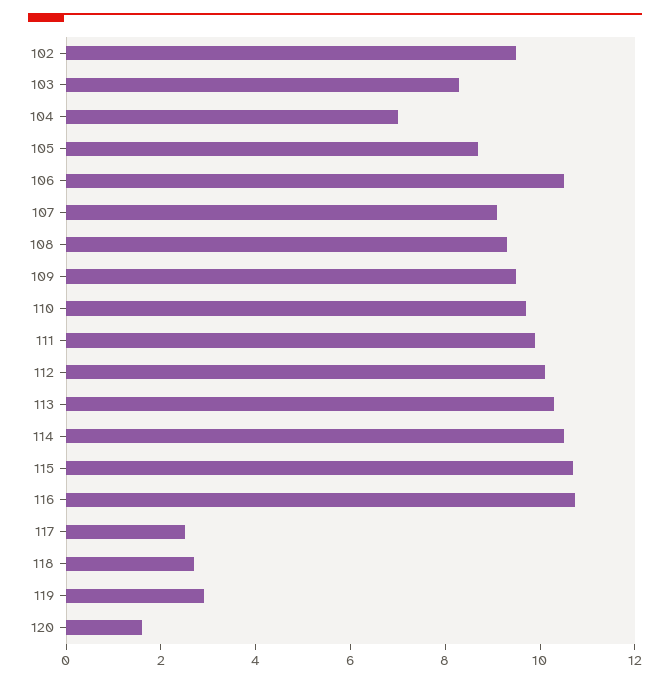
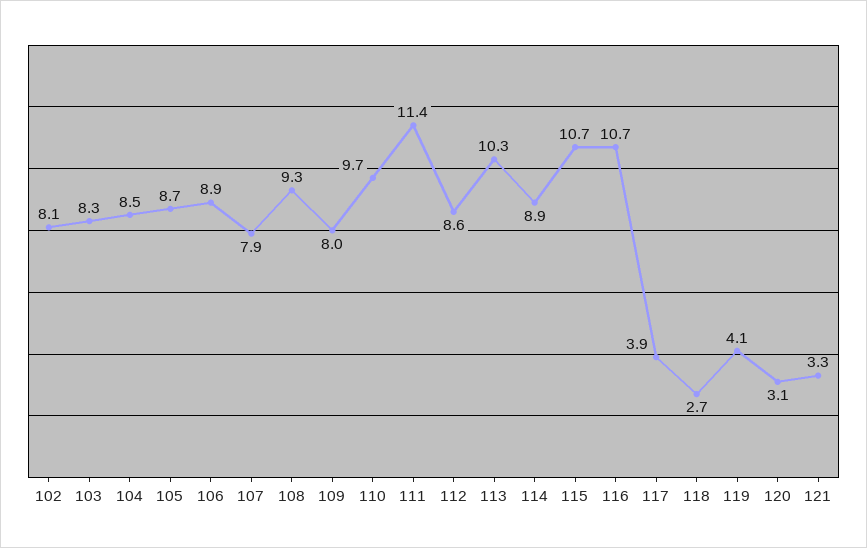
  {
-   "102": 9.5,
+   "102": 8.1,
    "103": 8.3,
-   "104": 7,
+   "104": 8.5,
    "105": 8.7,
-   "106": 10.5,
+   "106": 8.9,
-   "107": 9,
+   "107": 7.9,
    "108": 9.3,
-   "109": 9.5,
+   "109": 8,
    "110": 9.7,
-   "111": 10,
+   "111": 11.4,
-   "112": 10,
+   "112": 8.6,
    "113": 10.3,
-   "114": 10.5,
+   "114": 8.9,
    "115": 10.7,
    "116": 10.7,
-   "117": 2.5,
+   "117": 3.9,
    "118": 2.7,
-   "119": 3,
+   "119": 4.1,
-   "120": 1.5
+   "120": 3.1,
+   "121": 3.3
  }

